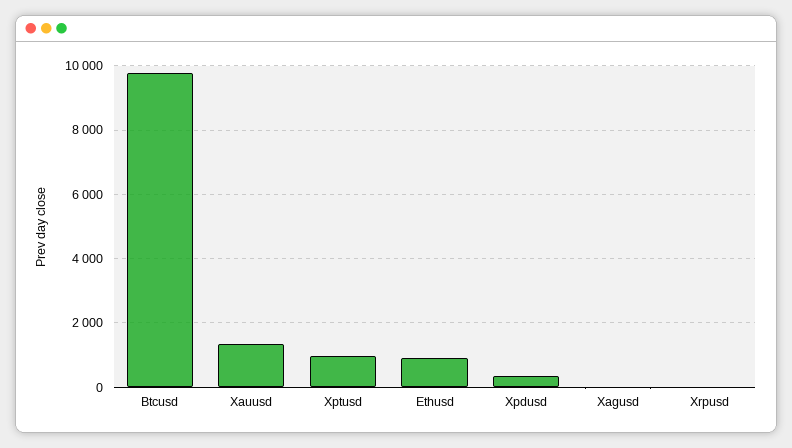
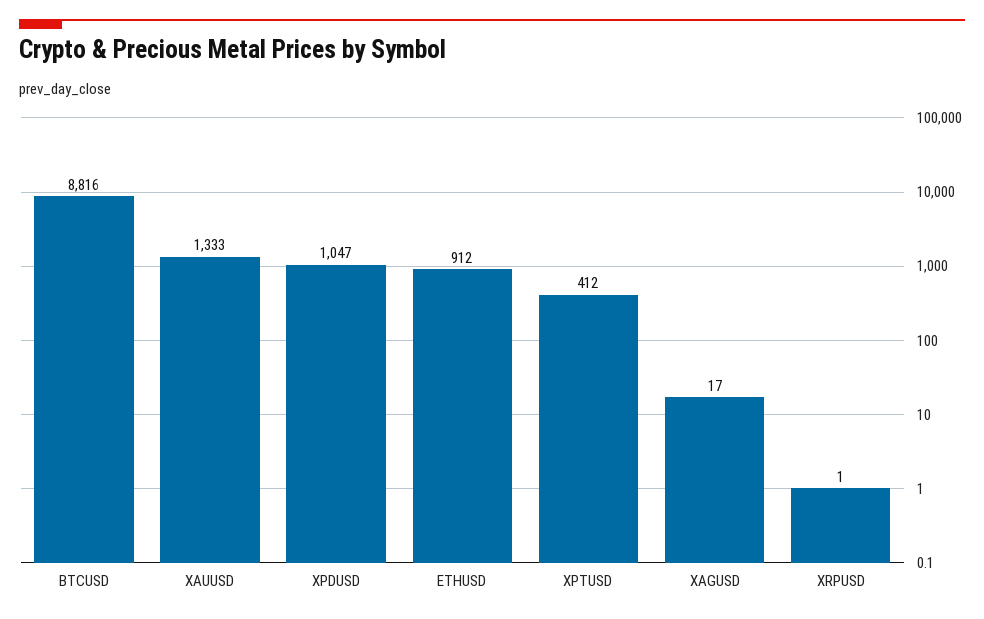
  {
-   "Btcusd": 9800,
+   "Btcusd": 8816,
    "Xauusd": 1333,
-   "Xptusd": 1000,
+   "Xptusd": 412,
    "Ethusd": 912,
-   "Xpdusd": 400,
+   "Xpdusd": 1047,
    "Xagusd": 17,
    "Xrpusd": 1
  }

